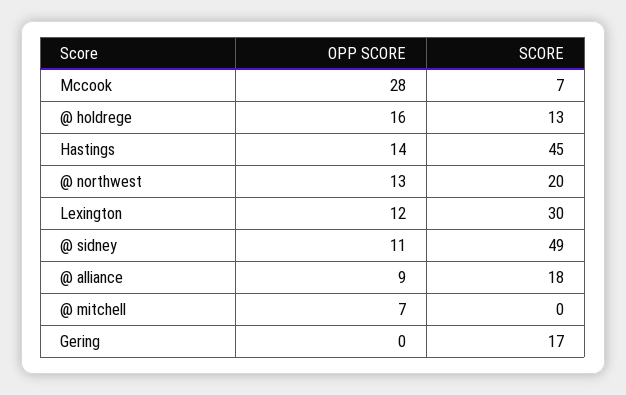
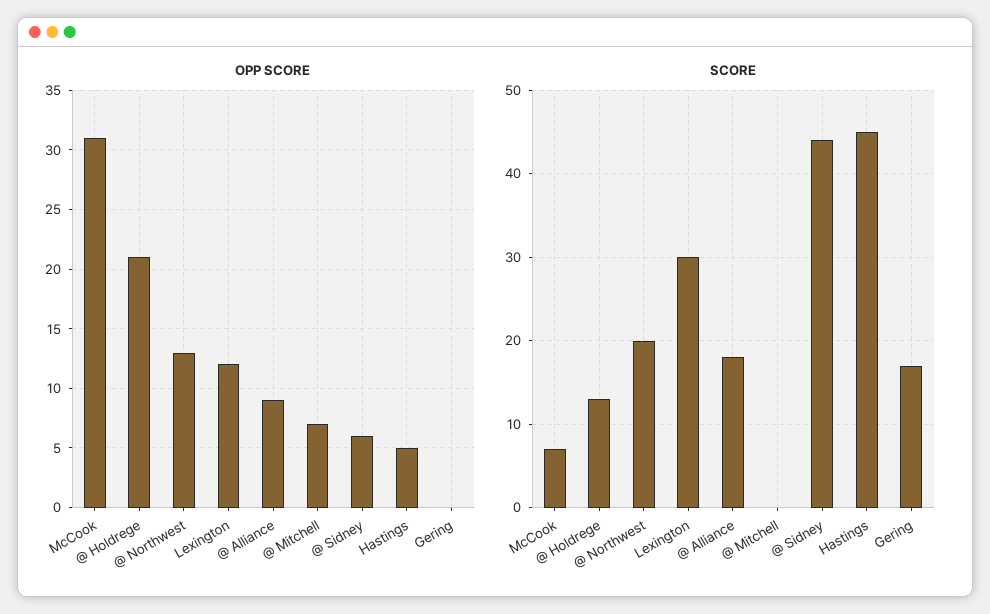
  {
    "OPP SCORE": {
-     "Mccook": 28,
+     "Mccook": 31,
-     "@ holdrege": 16,
+     "@ holdrege": 21,
-     "Hastings": 14,
+     "Hastings": 5,
      "@ northwest": 13,
      "Lexington": 12,
-     "@ sidney": 11,
+     "@ sidney": 6,
      "@ alliance": 9,
      "@ mitchell": 7,
      "Gering": 0
    },
    "SCORE": {
      "Mccook": 7,
      "@ holdrege": 13,
      "Hastings": 45,
      "@ northwest": 20,
      "Lexington": 30,
-     "@ sidney": 49,
+     "@ sidney": 44,
      "@ alliance": 18,
      "@ mitchell": 0,
      "Gering": 17
    }
  }

